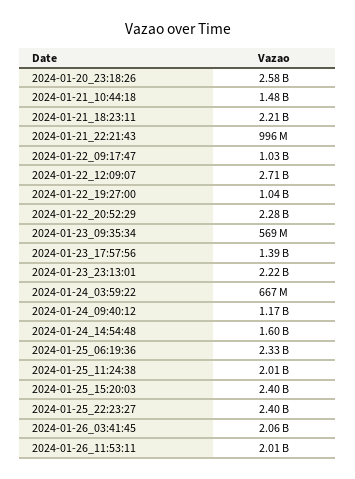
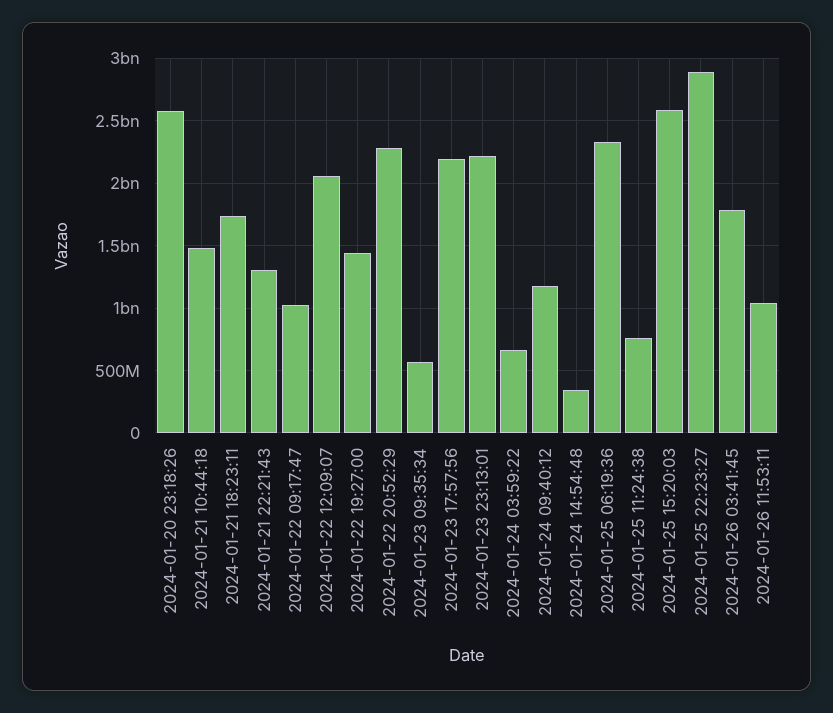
  {
    "2024-01-20_23:18:26": 2580000000,
    "2024-01-21_10:44:18": 1480000000,
-   "2024-01-21_18:23:11": 2210000000,
+   "2024-01-21_18:23:11": 1750000000,
-   "2024-01-21_22:21:43": 996000000,
+   "2024-01-21_22:21:43": 1300000000,
    "2024-01-22_09:17:47": 1030000000,
-   "2024-01-22_12:09:07": 2710000000,
+   "2024-01-22_12:09:07": 2050000000,
-   "2024-01-22_19:27:00": 1040000000,
+   "2024-01-22_19:27:00": 1450000000,
    "2024-01-22_20:52:29": 2280000000,
    "2024-01-23_09:35:34": 569000000,
-   "2024-01-23_17:57:56": 1390000000,
+   "2024-01-23_17:57:56": 2200000000,
    "2024-01-23_23:13:01": 2220000000,
    "2024-01-24_03:59:22": 667000000,
    "2024-01-24_09:40:12": 1170000000,
-   "2024-01-24_14:54:48": 1600000000,
+   "2024-01-24_14:54:48": 350000000,
    "2024-01-25_06:19:36": 2330000000,
-   "2024-01-25_11:24:38": 2010000000,
+   "2024-01-25_11:24:38": 750000000,
-   "2024-01-25_15:20:03": 2400000000,
+   "2024-01-25_15:20:03": 2600000000,
-   "2024-01-25_22:23:27": 2400000000,
+   "2024-01-25_22:23:27": 2900000000,
-   "2024-01-26_03:41:45": 2060000000,
+   "2024-01-26_03:41:45": 1800000000,
-   "2024-01-26_11:53:11": 2010000000
+   "2024-01-26_11:53:11": 1050000000
  }

